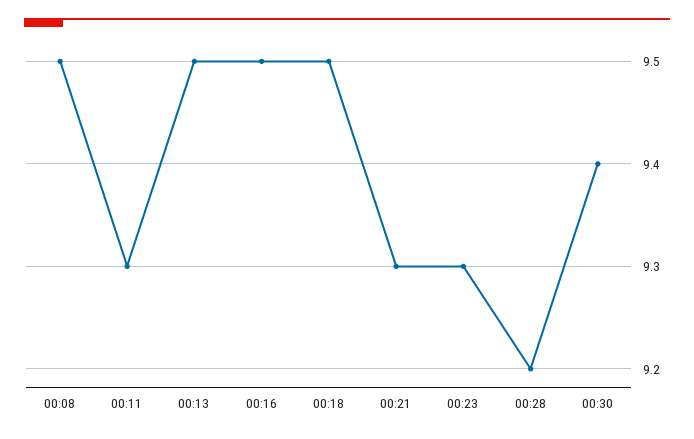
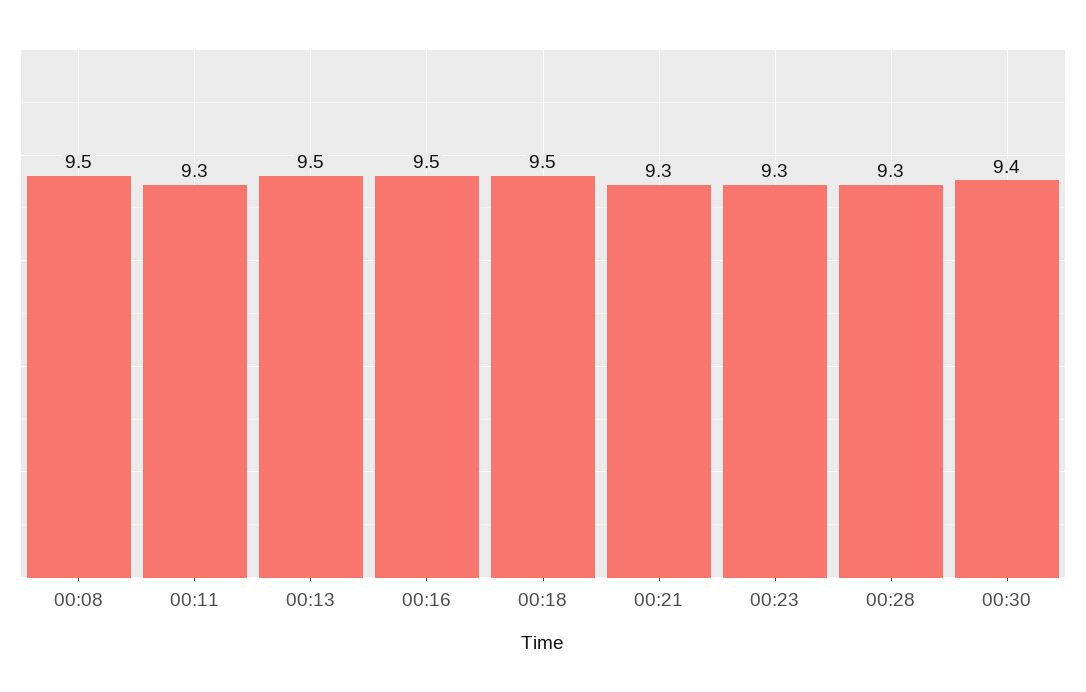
  {
    "00:08": 9.5,
    "00:11": 9.3,
    "00:13": 9.5,
    "00:16": 9.5,
    "00:18": 9.5,
    "00:21": 9.3,
    "00:23": 9.3,
-   "00:28": 9.2,
+   "00:28": 9.3,
    "00:30": 9.4
  }

